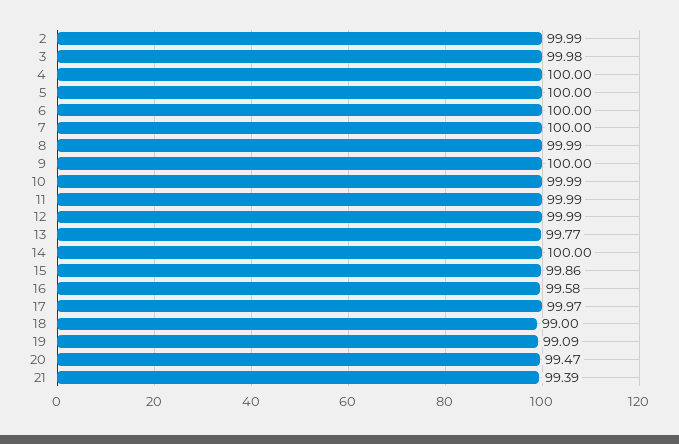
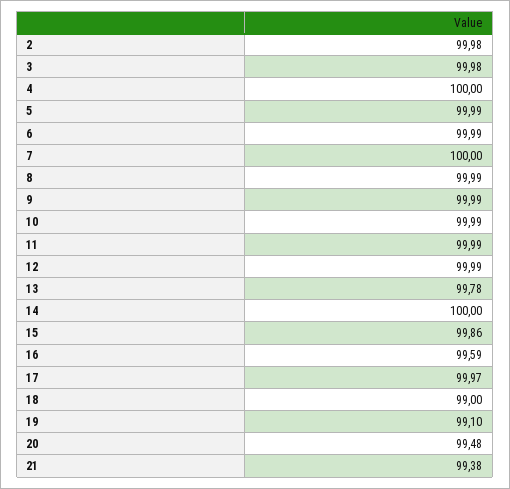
  {
-   "2": 99.99,
+   "2": 99.98,
    "3": 99.98,
    "4": 100,
-   "5": 100,
+   "5": 99.99,
-   "6": 100,
+   "6": 99.99,
    "7": 100,
    "8": 99.99,
-   "9": 100,
+   "9": 99.99,
    "10": 99.99,
    "11": 99.99,
    "12": 99.99,
-   "13": 99.77,
+   "13": 99.78,
    "14": 100,
    "15": 99.86,
-   "16": 99.58,
+   "16": 99.59,
    "17": 99.97,
    "18": 99,
-   "19": 99.09,
+   "19": 99.1,
-   "20": 99.47,
+   "20": 99.48,
-   "21": 99.39
+   "21": 99.38
  }

